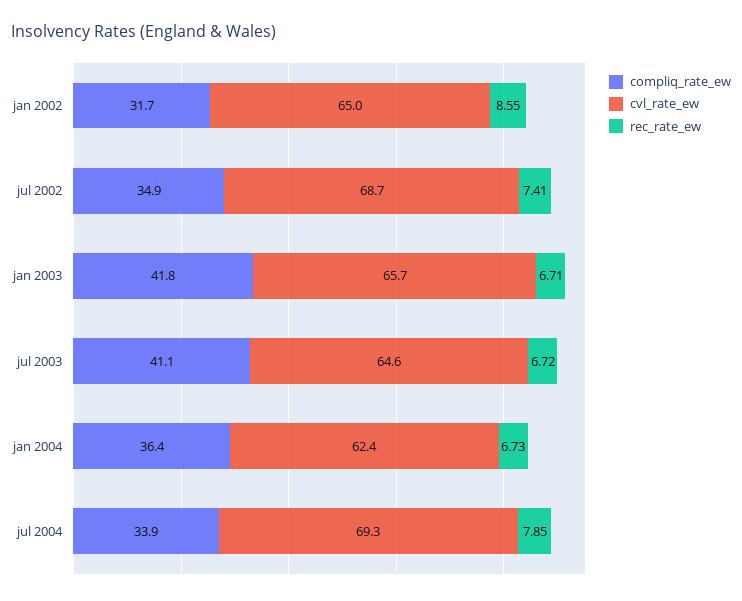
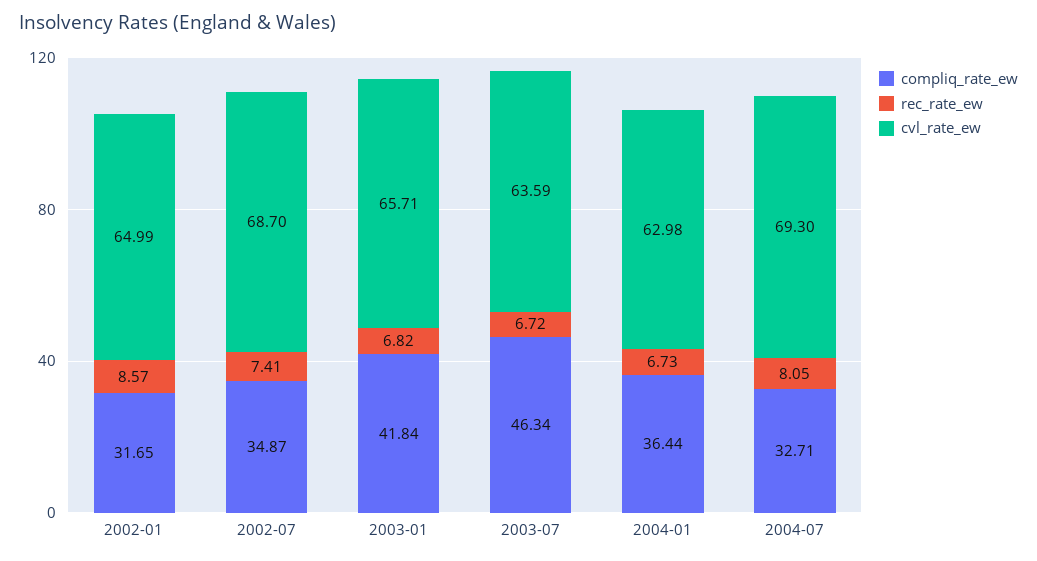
  {
    "compliq_rate_ew": {
      "jan 2002": 31.65,
      "jul 2002": 34.87,
      "jan 2003": 41.84,
-     "jul 2003": 41.1,
+     "jul 2003": 46.34,
      "jan 2004": 36.44,
-     "jul 2004": 33.9
+     "jul 2004": 32.71
    },
    "cvl_rate_ew": {
      "jan 2002": 64.99,
      "jul 2002": 68.7,
      "jan 2003": 65.71,
-     "jul 2003": 64.6,
+     "jul 2003": 63.59,
-     "jan 2004": 62.4,
+     "jan 2004": 62.98,
      "jul 2004": 69.3
    },
    "rec_rate_ew": {
-     "jan 2002": 8.55,
+     "jan 2002": 8.57,
      "jul 2002": 7.41,
-     "jan 2003": 6.71,
+     "jan 2003": 6.82,
      "jul 2003": 6.72,
      "jan 2004": 6.73,
-     "jul 2004": 7.85
+     "jul 2004": 8.05
    }
  }

